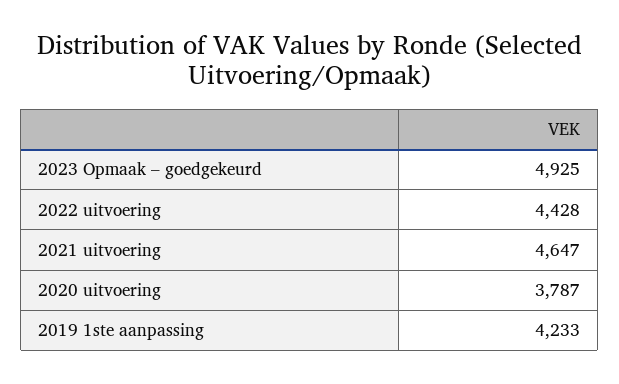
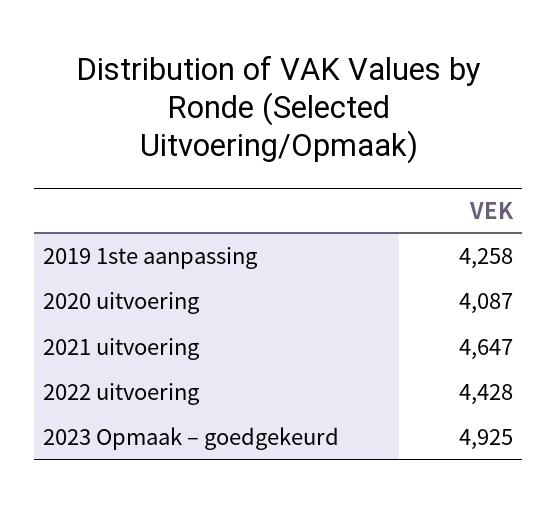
  {
    "2023 Opmaak – goedgekeurd": 4925,
    "2022 uitvoering": 4428,
    "2021 uitvoering": 4647,
-   "2020 uitvoering": 3787,
+   "2020 uitvoering": 4087,
-   "2019 1ste aanpassing": 4233
+   "2019 1ste aanpassing": 4258
  }

